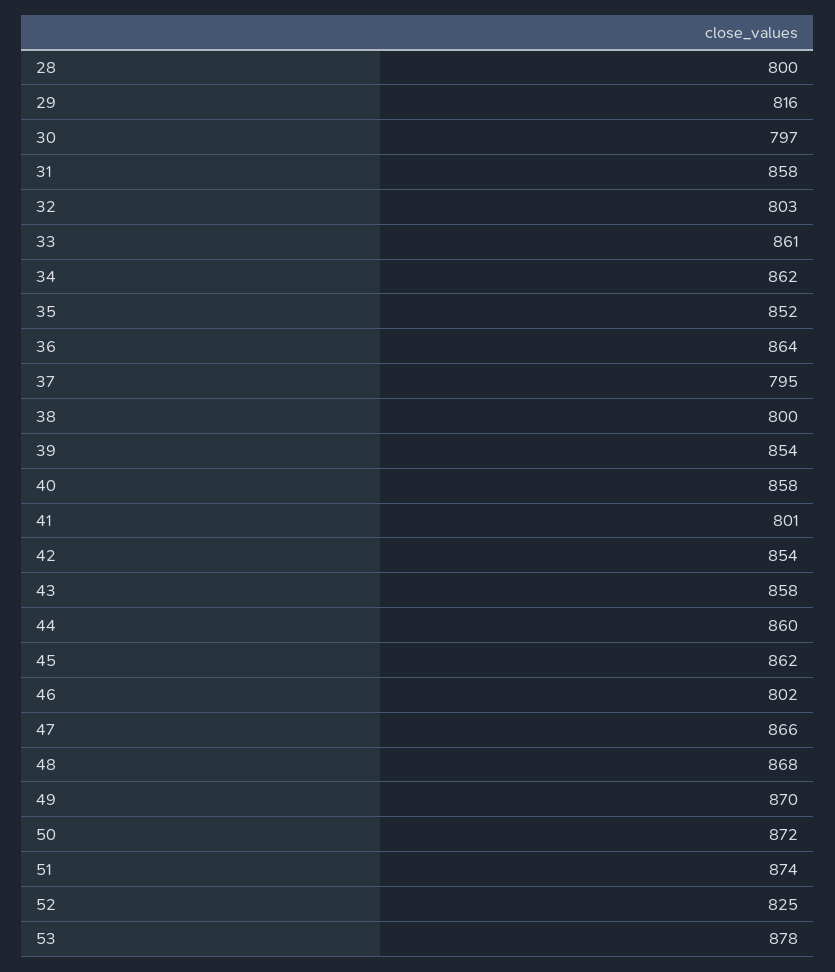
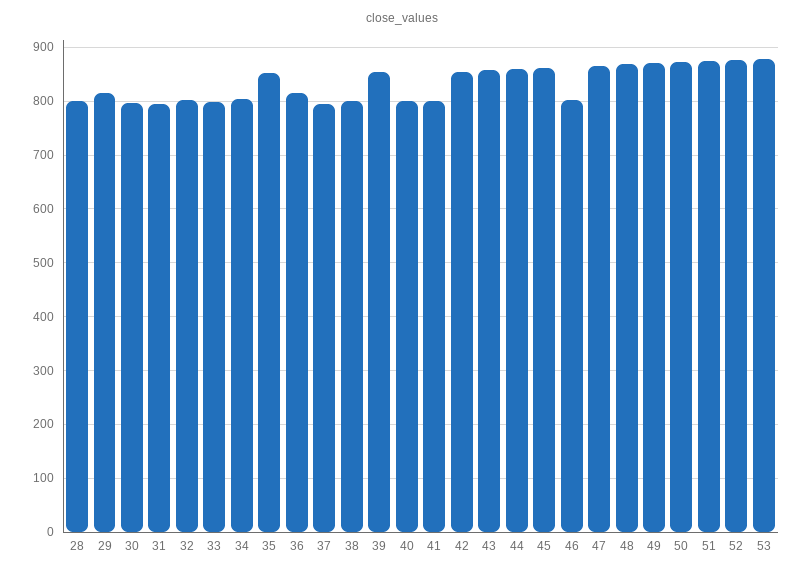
  {
    "28": 800,
    "29": 816,
    "30": 797,
-   "31": 858,
+   "31": 800,
    "32": 803,
-   "33": 861,
+   "33": 800,
-   "34": 862,
+   "34": 800,
    "35": 852,
-   "36": 864,
+   "36": 820,
    "37": 795,
    "38": 800,
    "39": 854,
-   "40": 858,
+   "40": 800,
    "41": 801,
    "42": 854,
    "43": 858,
    "44": 860,
    "45": 862,
    "46": 802,
    "47": 866,
    "48": 868,
    "49": 870,
    "50": 872,
    "51": 874,
-   "52": 825,
+   "52": 880,
    "53": 878
  }

